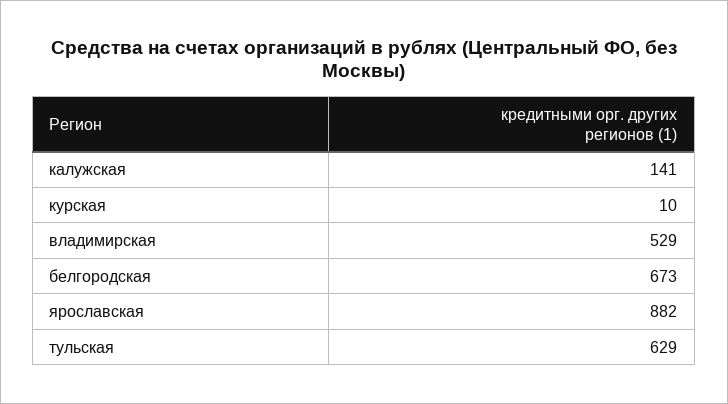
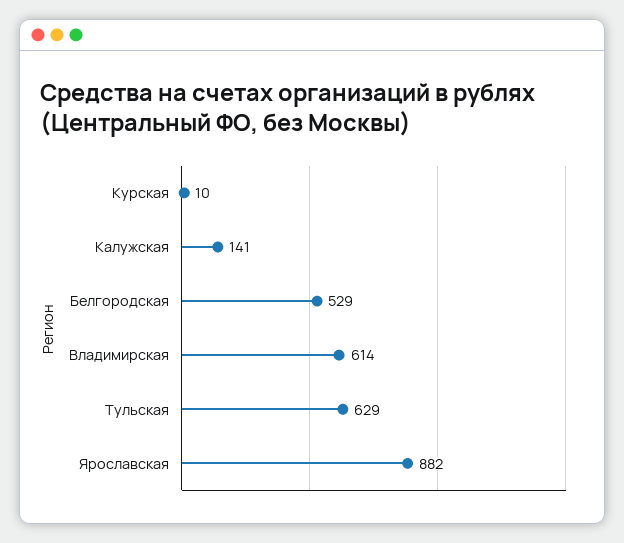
  {
    "калужская": 141,
    "курская": 10,
-   "владимирская": 529,
+   "владимирская": 614,
-   "белгородская": 673,
+   "белгородская": 529,
    "ярославская": 882,
    "тульская": 629
  }

